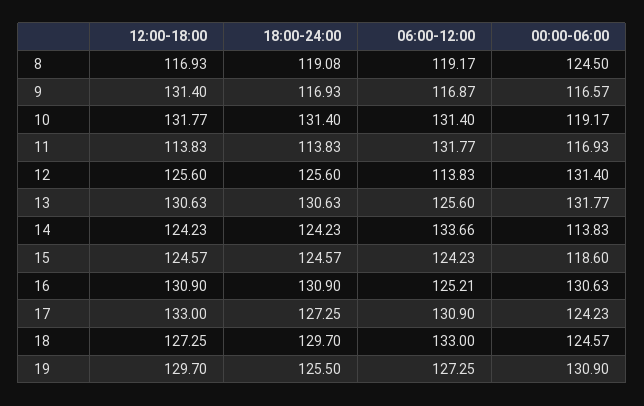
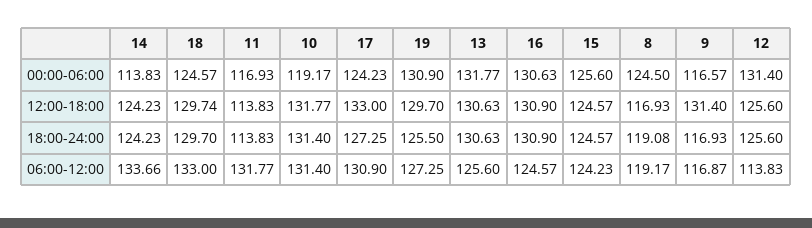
  {
    "12:00-18:00": {
      "8": 116.93,
      "9": 131.4,
      "10": 131.77,
      "11": 113.83,
      "12": 125.6,
      "13": 130.63,
      "14": 124.23,
      "15": 124.57,
      "16": 130.9,
      "17": 133,
-     "18": 127.25,
+     "18": 129.74,
      "19": 129.7
    },
    "18:00-24:00": {
      "8": 119.08,
      "9": 116.93,
      "10": 131.4,
      "11": 113.83,
      "12": 125.6,
      "13": 130.63,
      "14": 124.23,
      "15": 124.57,
      "16": 130.9,
      "17": 127.25,
      "18": 129.7,
      "19": 125.5
    },
    "06:00-12:00": {
      "8": 119.17,
      "9": 116.87,
      "10": 131.4,
      "11": 131.77,
      "12": 113.83,
      "13": 125.6,
      "14": 133.66,
      "15": 124.23,
-     "16": 125.21,
+     "16": 124.57,
      "17": 130.9,
      "18": 133,
      "19": 127.25
    },
    "00:00-06:00": {
      "8": 124.5,
      "9": 116.57,
      "10": 119.17,
      "11": 116.93,
      "12": 131.4,
      "13": 131.77,
      "14": 113.83,
-     "15": 118.6,
+     "15": 125.6,
      "16": 130.63,
      "17": 124.23,
      "18": 124.57,
      "19": 130.9
    }
  }

